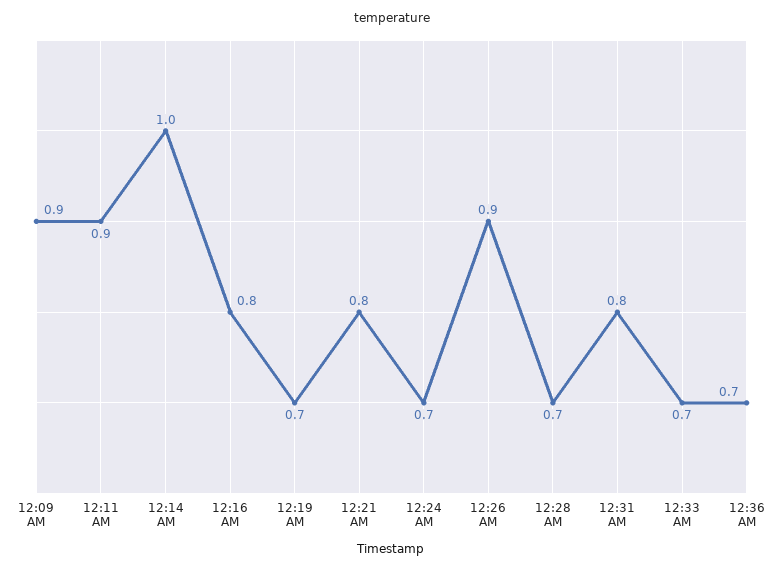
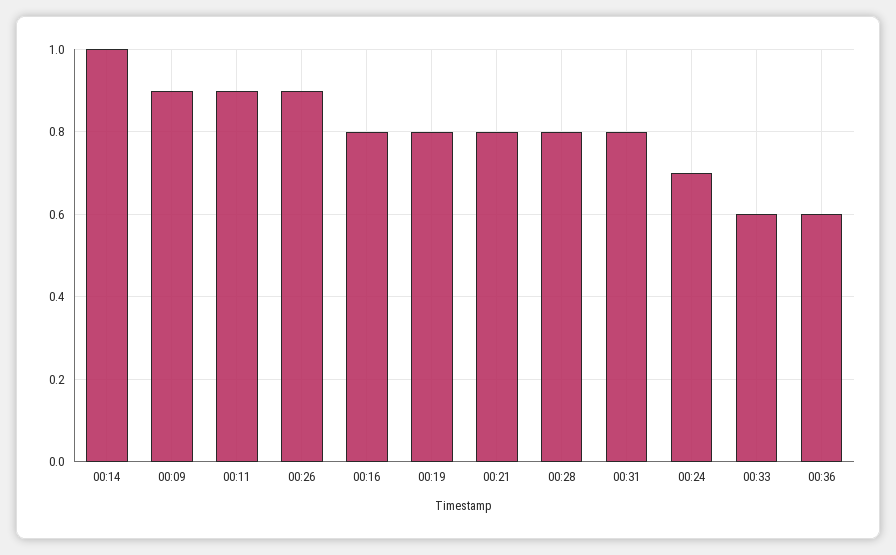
  {
    "12:09 AM": 0.9,
    "12:11 AM": 0.9,
    "12:14 AM": 1,
    "12:16 AM": 0.8,
-   "12:19 AM": 0.7,
+   "12:19 AM": 0.8,
    "12:21 AM": 0.8,
    "12:24 AM": 0.7,
    "12:26 AM": 0.9,
-   "12:28 AM": 0.7,
+   "12:28 AM": 0.8,
    "12:31 AM": 0.8,
-   "12:33 AM": 0.7,
+   "12:33 AM": 0.6,
-   "12:36 AM": 0.7
+   "12:36 AM": 0.6
  }

